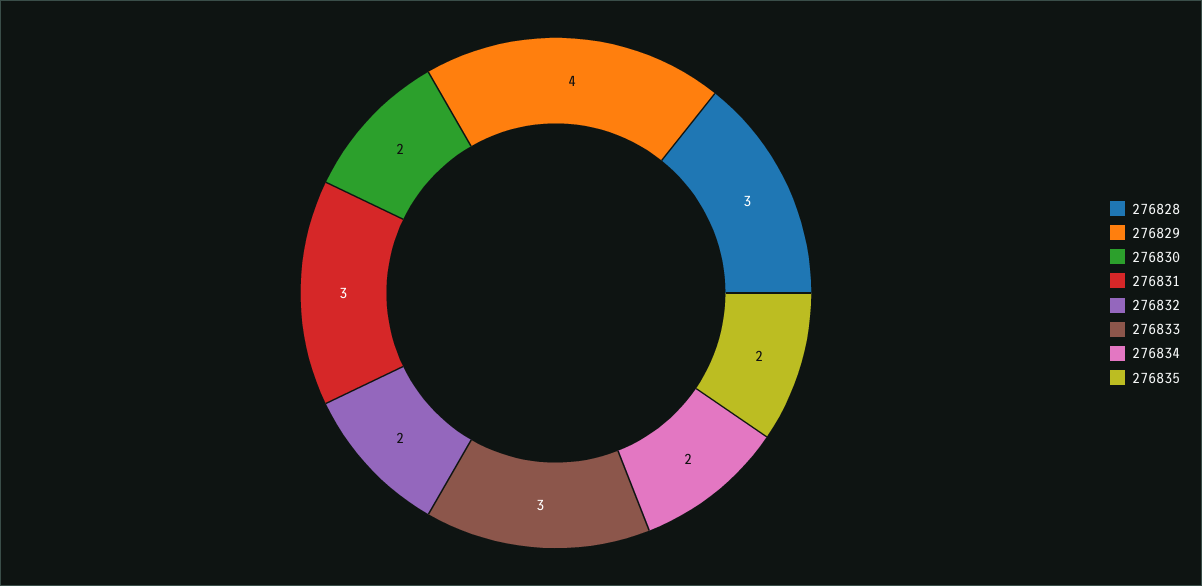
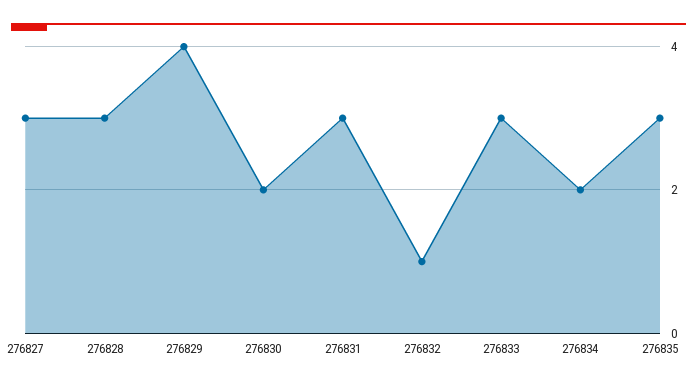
  {
    "276828": 3,
    "276829": 4,
    "276830": 2,
    "276831": 3,
-   "276832": 2,
+   "276832": 1,
    "276833": 3,
    "276834": 2,
-   "276835": 2
+   "276835": 3,
+   "276827": 3
  }

